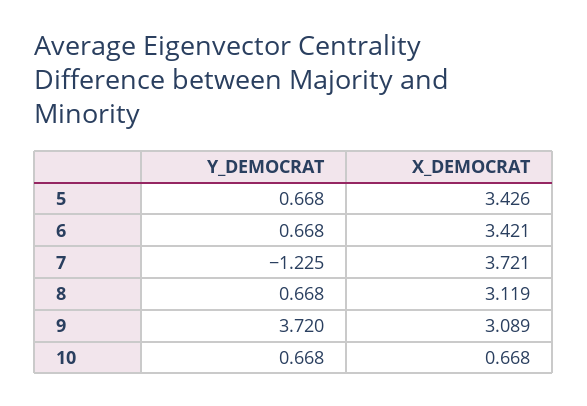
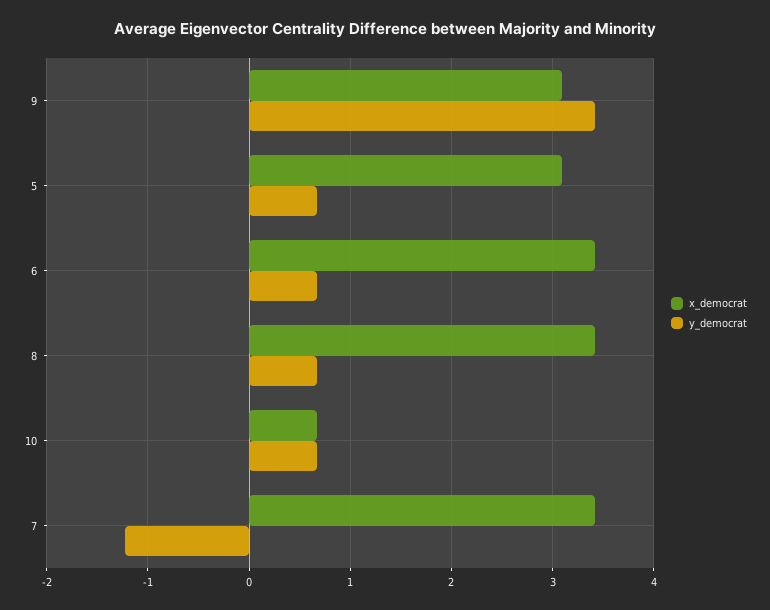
  {
    "Y_DEMOCRAT": {
      "5": 0.668,
      "6": 0.668,
      "7": -1.225,
      "8": 0.668,
-     "9": 3.72,
+     "9": 3.4,
      "10": 0.668
    },
    "X_DEMOCRAT": {
-     "5": 3.426,
+     "5": 3.1,
      "6": 3.421,
-     "7": 3.721,
+     "7": 3.4,
-     "8": 3.119,
+     "8": 3.4,
      "9": 3.089,
      "10": 0.668
    }
  }

